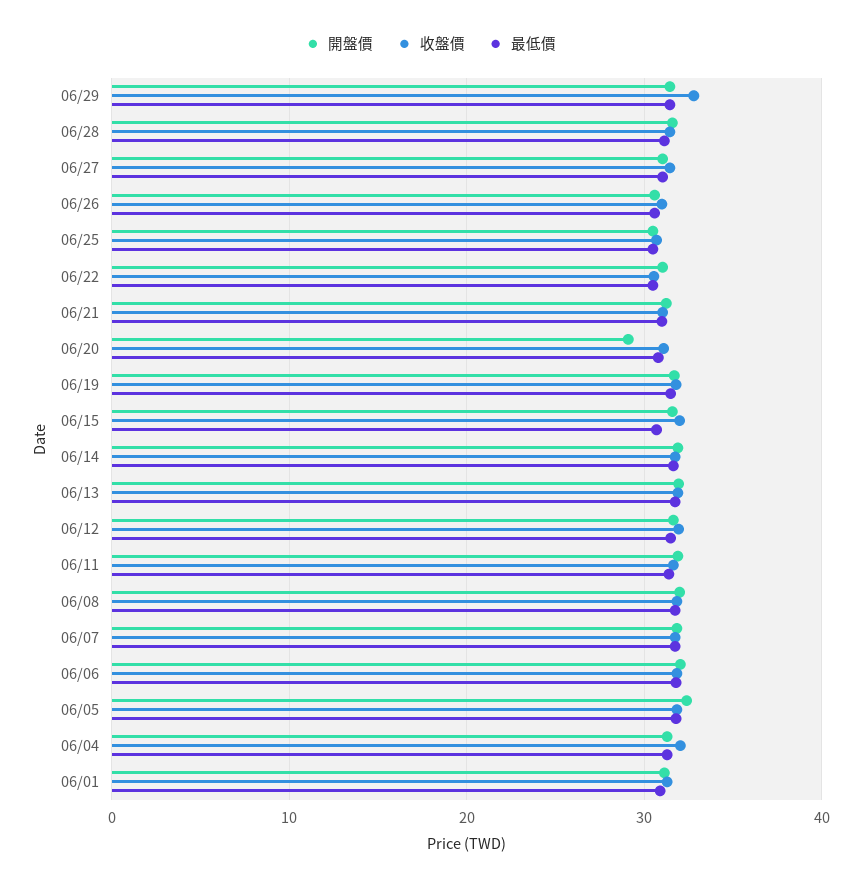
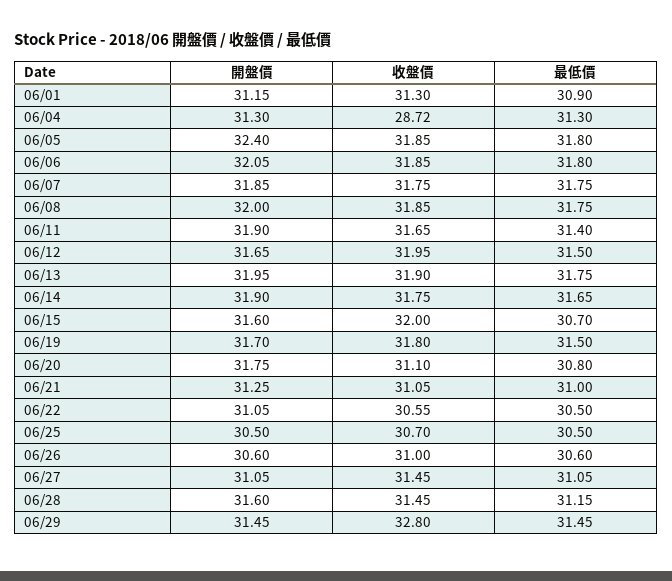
  {
    "開盤價": {
      "06/29": 31.45,
      "06/28": 31.6,
      "06/27": 31.05,
      "06/26": 30.6,
      "06/25": 30.5,
      "06/22": 31.05,
      "06/21": 31.25,
-     "06/20": 29,
+     "06/20": 31.75,
      "06/19": 31.7,
      "06/15": 31.6,
      "06/14": 31.9,
      "06/13": 31.95,
      "06/12": 31.65,
      "06/11": 31.9,
      "06/08": 32,
      "06/07": 31.85,
      "06/06": 32.05,
      "06/05": 32.4,
      "06/04": 31.3,
      "06/01": 31.15
    },
    "收盤價": {
      "06/29": 32.8,
      "06/28": 31.45,
      "06/27": 31.45,
      "06/26": 31,
      "06/25": 30.7,
      "06/22": 30.55,
      "06/21": 31.05,
      "06/20": 31.1,
      "06/19": 31.8,
      "06/15": 32,
      "06/14": 31.75,
      "06/13": 31.9,
      "06/12": 31.95,
      "06/11": 31.65,
      "06/08": 31.85,
      "06/07": 31.75,
      "06/06": 31.85,
      "06/05": 31.85,
-     "06/04": 32,
+     "06/04": 28.72,
      "06/01": 31.3
    },
    "最低價": {
      "06/29": 31.45,
      "06/28": 31.15,
      "06/27": 31.05,
      "06/26": 30.6,
      "06/25": 30.5,
      "06/22": 30.5,
      "06/21": 31,
      "06/20": 30.8,
      "06/19": 31.5,
      "06/15": 30.7,
      "06/14": 31.65,
      "06/13": 31.75,
      "06/12": 31.5,
      "06/11": 31.4,
      "06/08": 31.75,
      "06/07": 31.75,
      "06/06": 31.8,
      "06/05": 31.8,
      "06/04": 31.3,
      "06/01": 30.9
    }
  }

